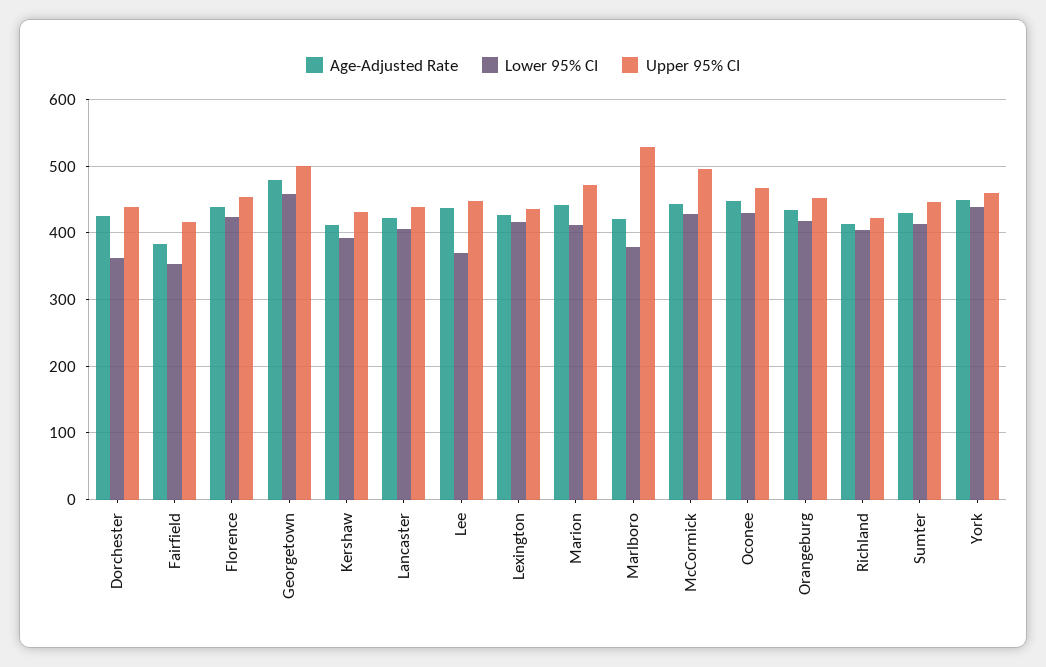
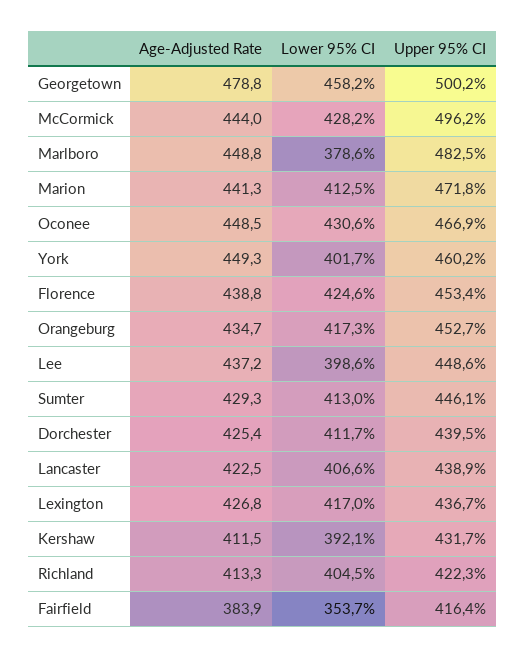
  {
    "Age-Adjusted Rate": {
      "Dorchester": 425.4,
      "Fairfield": 383.9,
      "Florence": 438.8,
      "Georgetown": 478.8,
      "Kershaw": 411.5,
      "Lancaster": 422.5,
      "Lee": 437.2,
      "Lexington": 426.8,
      "Marion": 441.3,
-     "Marlboro": 420,
+     "Marlboro": 448.8,
      "McCormick": 444,
      "Oconee": 448.5,
      "Orangeburg": 434.7,
      "Richland": 413.3,
      "Sumter": 429.3,
      "York": 449.3
    },
    "Lower 95% CI": {
-     "Dorchester": 360,
+     "Dorchester": 411.7,
      "Fairfield": 353.7,
      "Florence": 424.6,
      "Georgetown": 458.2,
      "Kershaw": 392.1,
      "Lancaster": 406.6,
-     "Lee": 370,
+     "Lee": 398.6,
      "Lexington": 417,
      "Marion": 412.5,
      "Marlboro": 378.6,
      "McCormick": 428.2,
      "Oconee": 430.6,
      "Orangeburg": 417.3,
      "Richland": 404.5,
      "Sumter": 413,
-     "York": 440
+     "York": 401.7
    },
    "Upper 95% CI": {
      "Dorchester": 439.5,
      "Fairfield": 416.4,
      "Florence": 453.4,
      "Georgetown": 500.2,
      "Kershaw": 431.7,
      "Lancaster": 438.9,
      "Lee": 448.6,
      "Lexington": 436.7,
      "Marion": 471.8,
-     "Marlboro": 530,
+     "Marlboro": 482.5,
      "McCormick": 496.2,
      "Oconee": 466.9,
      "Orangeburg": 452.7,
      "Richland": 422.3,
      "Sumter": 446.1,
      "York": 460.2
    }
  }

